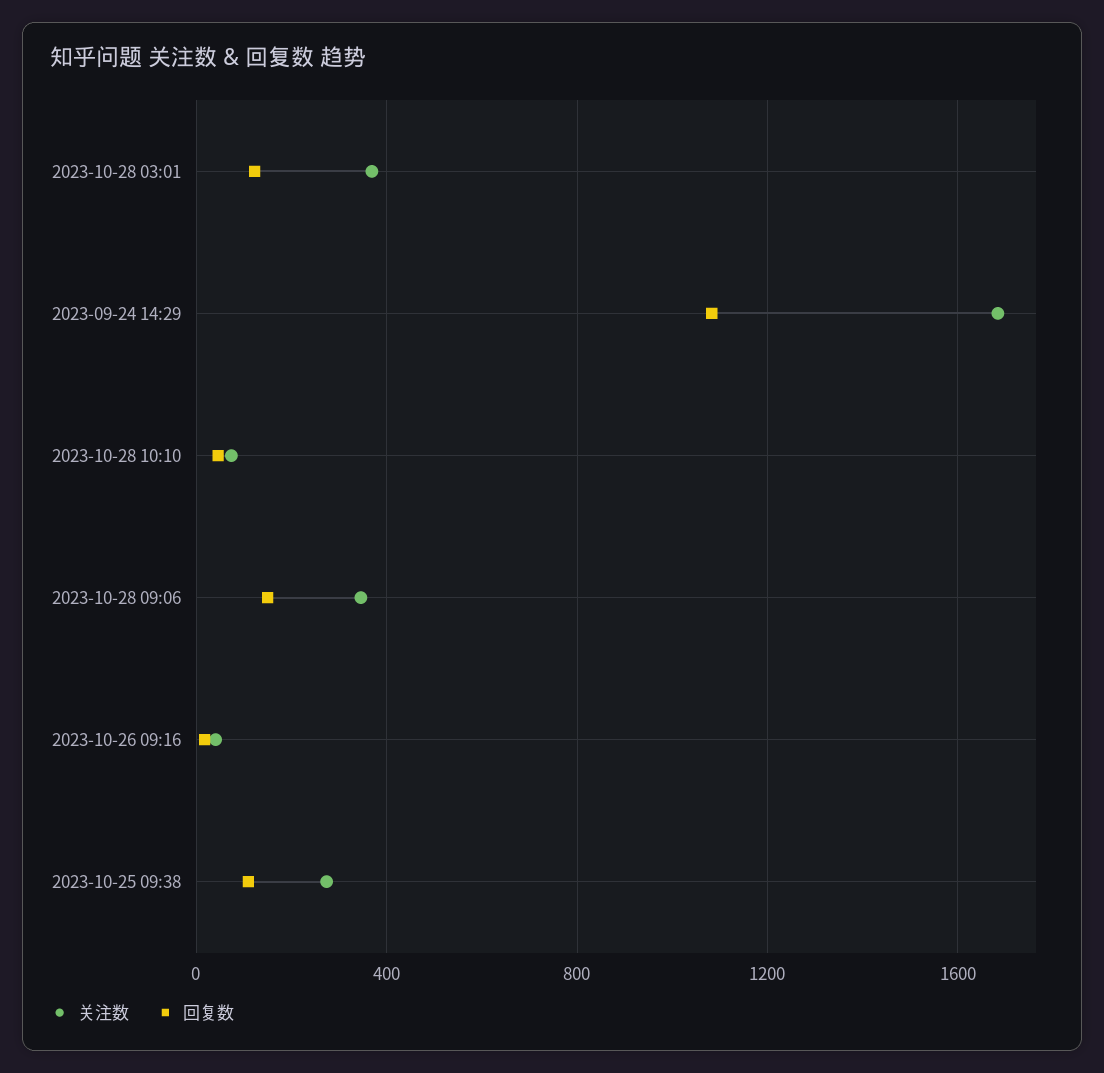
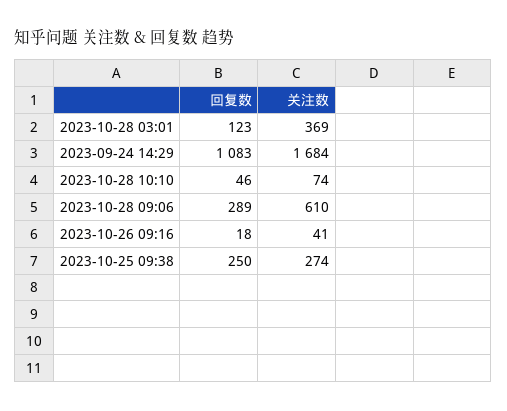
  {
    "关注数": {
      "2023-10-28 03:01": 369,
      "2023-09-24 14:29": 1684,
      "2023-10-28 10:10": 74,
-     "2023-10-28 09:06": 350,
+     "2023-10-28 09:06": 610,
      "2023-10-26 09:16": 41,
      "2023-10-25 09:38": 274
    },
    "回复数": {
      "2023-10-28 03:01": 123,
      "2023-09-24 14:29": 1083,
      "2023-10-28 10:10": 46,
-     "2023-10-28 09:06": 150,
+     "2023-10-28 09:06": 289,
      "2023-10-26 09:16": 18,
-     "2023-10-25 09:38": 100
+     "2023-10-25 09:38": 250
    }
  }

